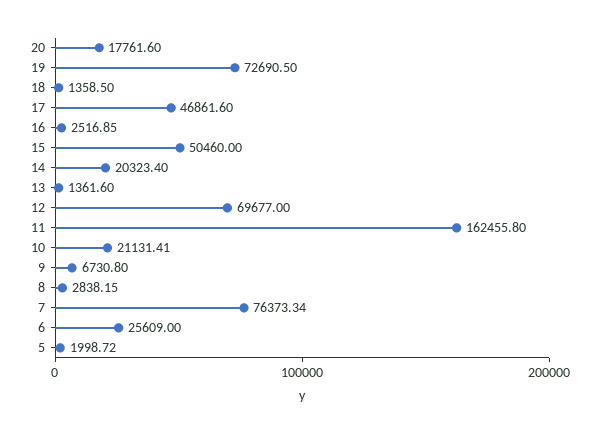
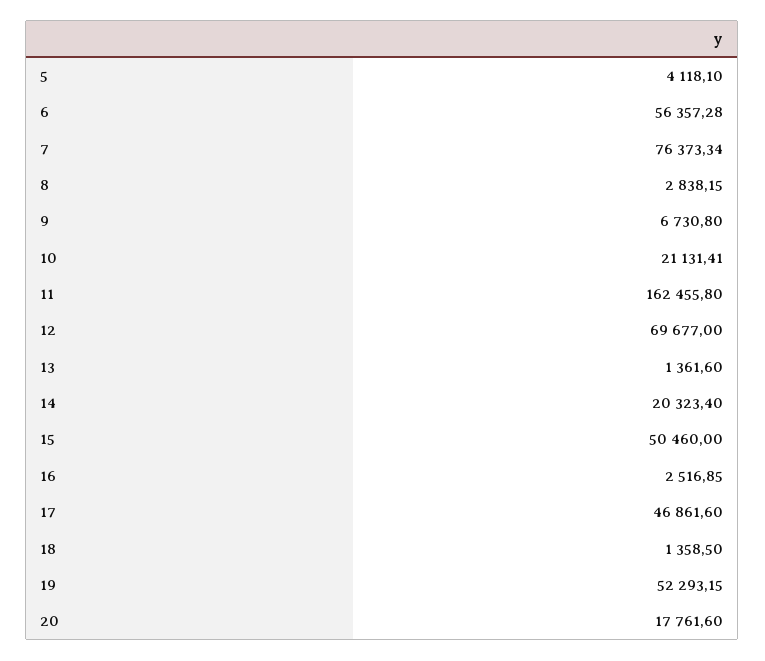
  {
    "20": 17761.6,
-   "19": 72690.5,
+   "19": 52293.15,
    "18": 1358.5,
    "17": 46861.6,
    "16": 2516.85,
    "15": 50460,
    "14": 20323.4,
    "13": 1361.6,
    "12": 69677,
    "11": 162455.8,
    "10": 21131.41,
    "9": 6730.8,
    "8": 2838.15,
    "7": 76373.34,
-   "6": 25609,
+   "6": 56357.28,
-   "5": 1998.72
+   "5": 4118.1
  }

